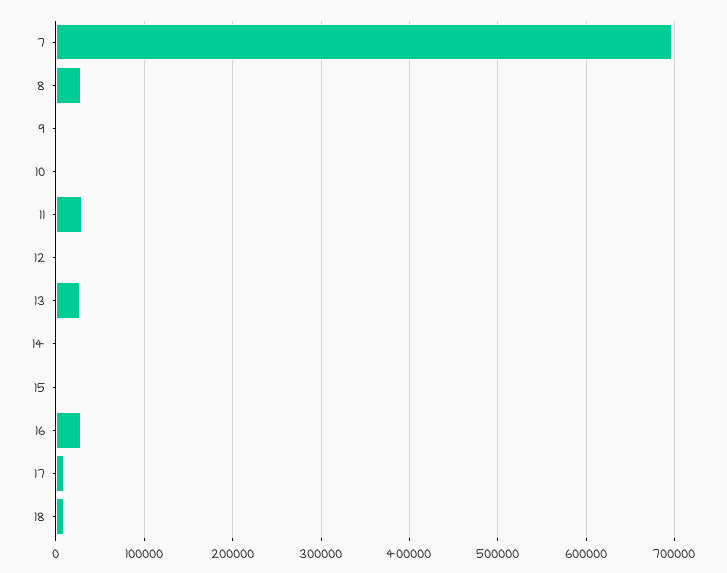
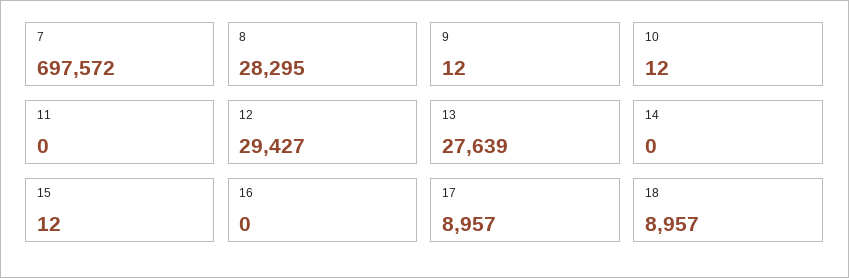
  {
    "7": 697572,
    "8": 28295,
    "9": 12,
    "10": 12,
-   "11": 30000,
+   "11": 0,
-   "12": 0,
+   "12": 29427,
    "13": 27639,
    "14": 0,
    "15": 12,
-   "16": 30000,
+   "16": 0,
    "17": 8957,
    "18": 8957
  }

